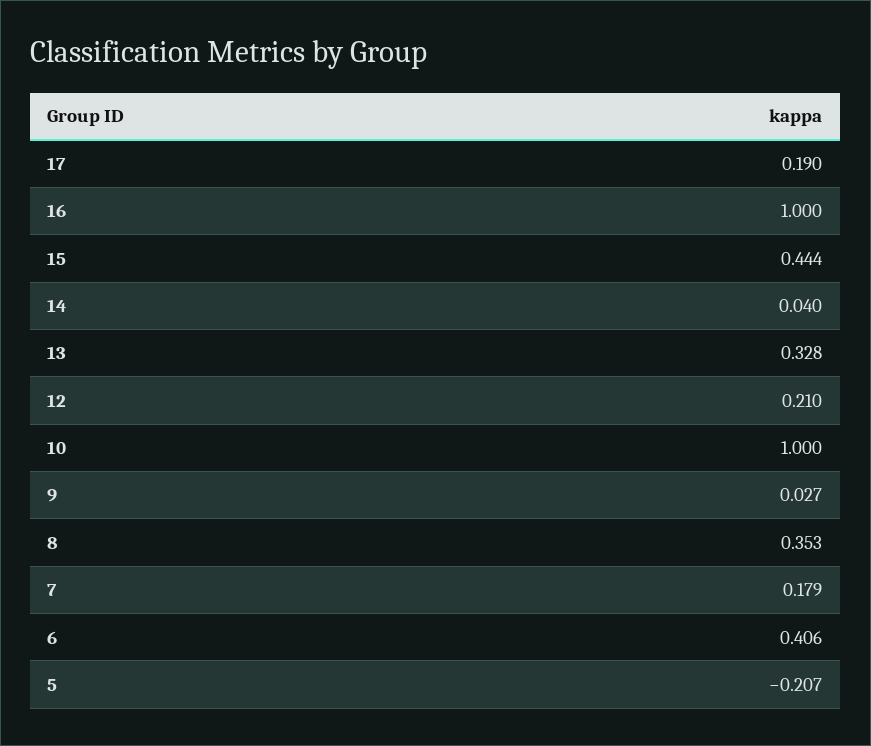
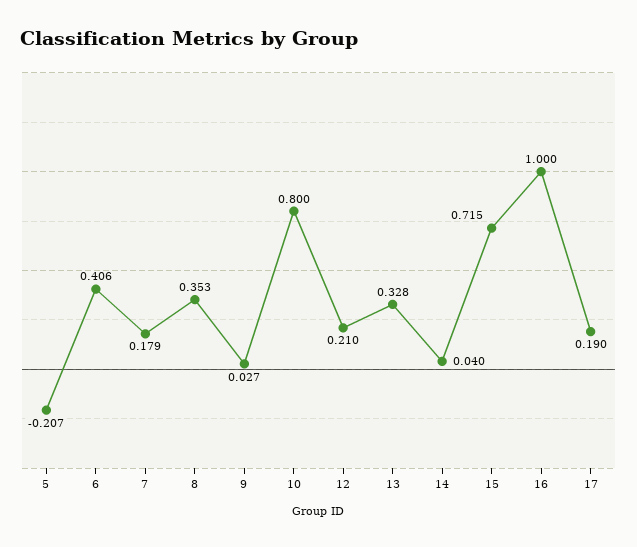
  {
    "17": 0.19,
    "16": 1,
-   "15": 0.444,
+   "15": 0.715,
    "14": 0.04,
    "13": 0.328,
    "12": 0.21,
-   "10": 1,
+   "10": 0.8,
    "9": 0.027,
    "8": 0.353,
    "7": 0.179,
    "6": 0.406,
    "5": -0.207
  }

